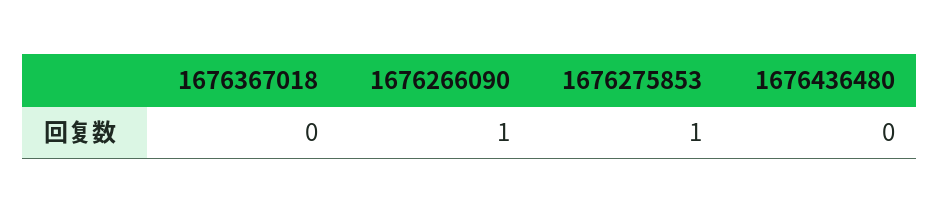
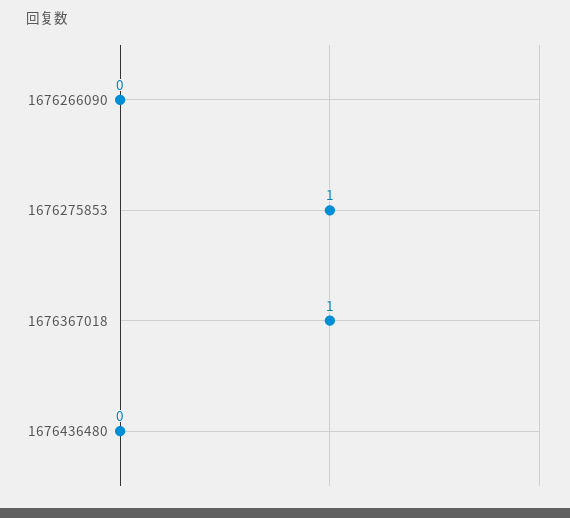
  {
-   "1676367018": 0,
+   "1676367018": 1,
-   "1676266090": 1,
+   "1676266090": 0,
    "1676275853": 1,
    "1676436480": 0
  }

